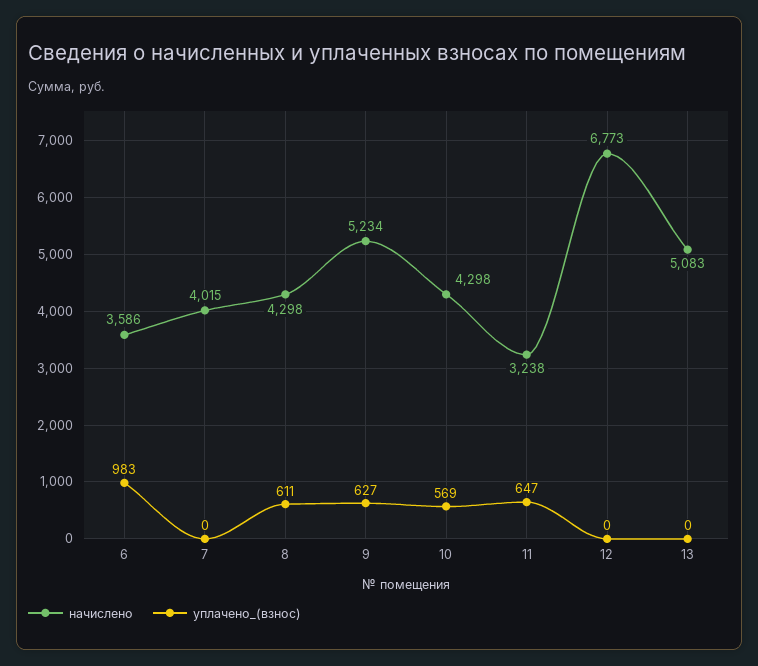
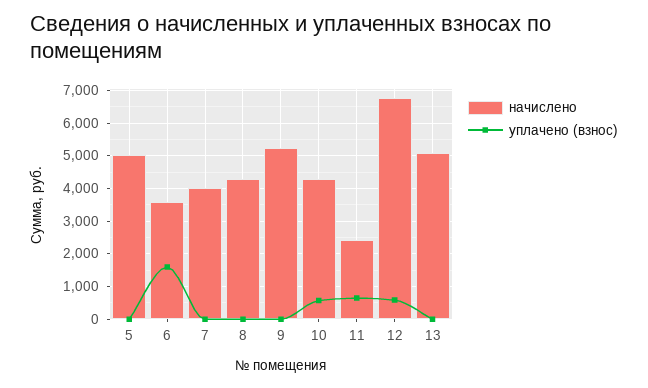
  {
    "начислено": {
      "6": 3586,
      "7": 4015,
      "8": 4298,
      "9": 5234,
      "10": 4298,
-     "11": 3238,
+     "11": 2400,
      "12": 6773,
-     "13": 5083
+     "13": 5083,
+     "5": 5000
    },
    "уплачено_(взнос)": {
-     "6": 983,
+     "6": 1600,
      "7": 0,
-     "8": 611,
+     "8": 0,
-     "9": 627,
+     "9": 0,
      "10": 569,
      "11": 647,
-     "12": 0,
+     "12": 600,
-     "13": 0
+     "13": 0,
+     "5": 0
    }
  }

